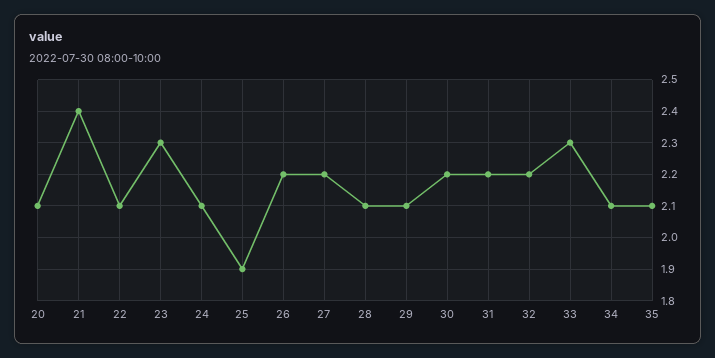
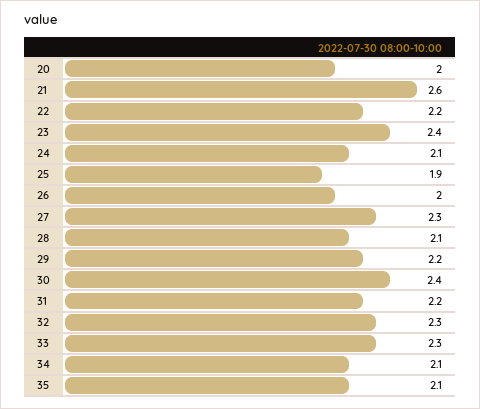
  {
-   "20": 2.1,
+   "20": 2,
-   "21": 2.4,
+   "21": 2.6,
-   "22": 2.1,
+   "22": 2.2,
-   "23": 2.3,
+   "23": 2.4,
    "24": 2.1,
    "25": 1.9,
-   "26": 2.2,
+   "26": 2,
-   "27": 2.2,
+   "27": 2.3,
    "28": 2.1,
-   "29": 2.1,
+   "29": 2.2,
-   "30": 2.2,
+   "30": 2.4,
    "31": 2.2,
-   "32": 2.2,
+   "32": 2.3,
    "33": 2.3,
    "34": 2.1,
    "35": 2.1
  }

